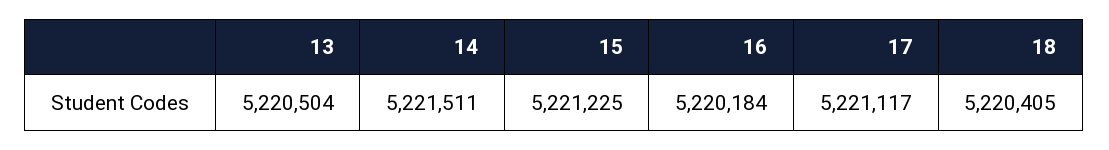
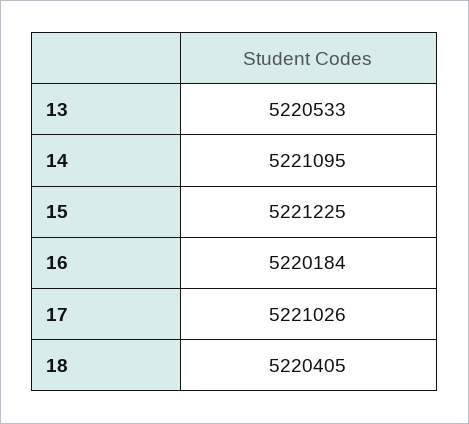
  {
-   "13": 5220504,
+   "13": 5220533,
-   "14": 5221511,
+   "14": 5221095,
    "15": 5221225,
    "16": 5220184,
-   "17": 5221117,
+   "17": 5221026,
    "18": 5220405
  }

